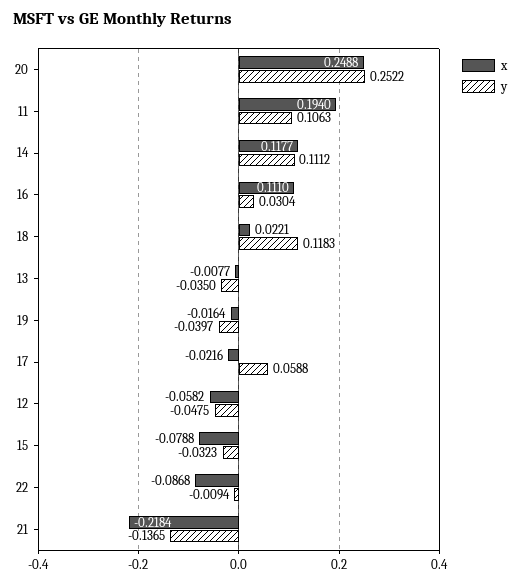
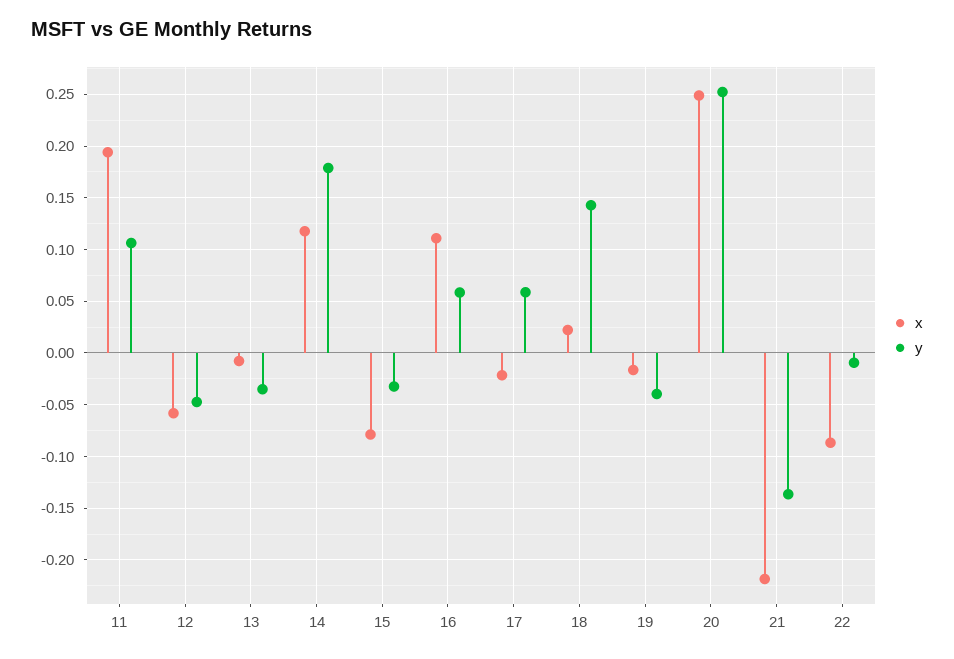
  {
    "x": {
      "20": 0.2488,
      "11": 0.194,
      "14": 0.1177,
      "16": 0.111,
      "18": 0.0221,
      "13": -0.0077,
      "19": -0.0164,
      "17": -0.0216,
      "12": -0.0582,
      "15": -0.0788,
      "22": -0.0868,
      "21": -0.2184
    },
    "y": {
      "20": 0.2522,
      "11": 0.1063,
-     "14": 0.1112,
+     "14": 0.18,
-     "16": 0.0304,
+     "16": 0.06,
-     "18": 0.1183,
+     "18": 0.14,
      "13": -0.035,
      "19": -0.0397,
      "17": 0.0588,
      "12": -0.0475,
      "15": -0.0323,
      "22": -0.0094,
      "21": -0.1365
    }
  }

